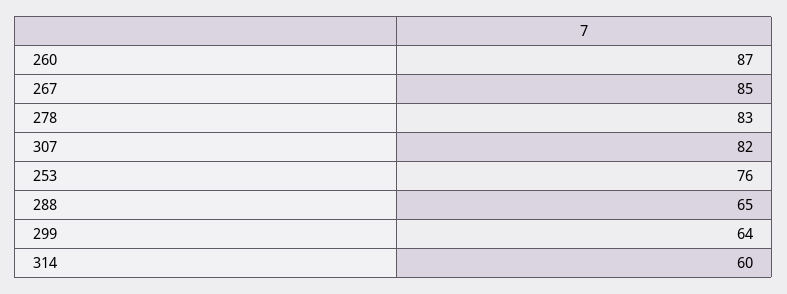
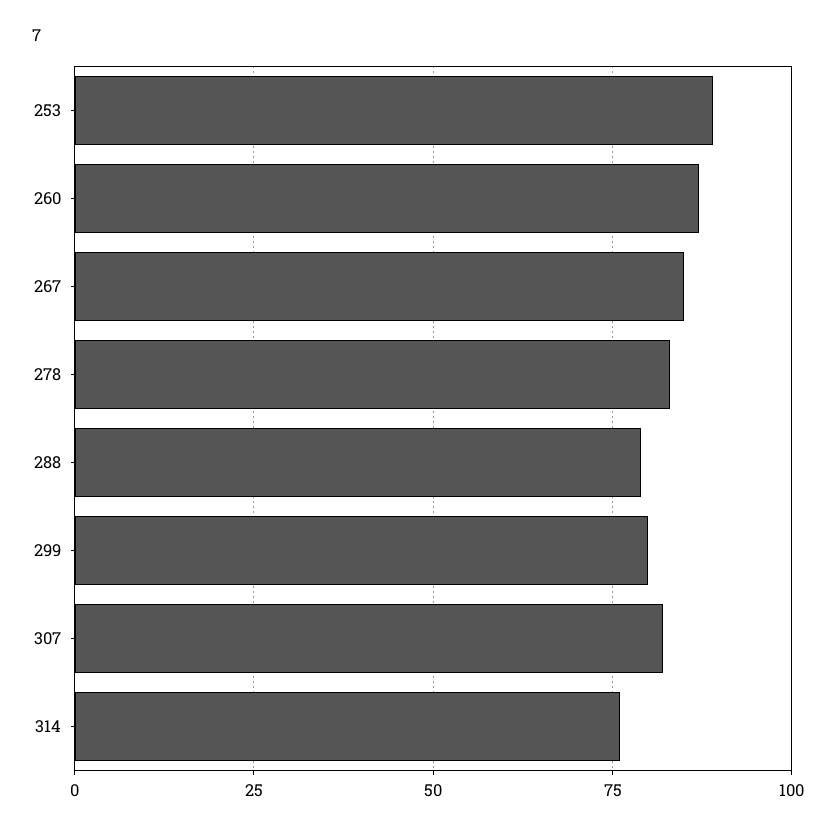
  {
    "260": 87,
    "267": 85,
    "278": 83,
    "307": 82,
-   "253": 76,
+   "253": 90,
-   "288": 65,
+   "288": 80,
-   "299": 64,
+   "299": 80,
-   "314": 60
+   "314": 75
  }

